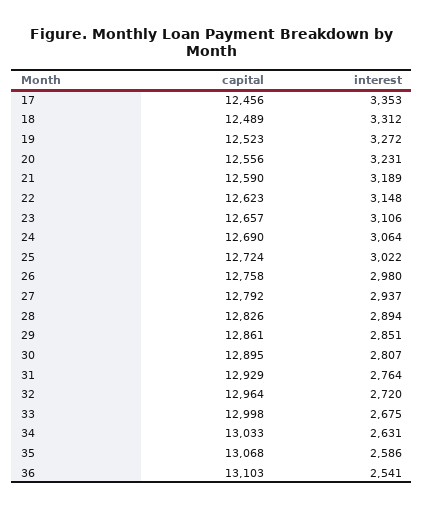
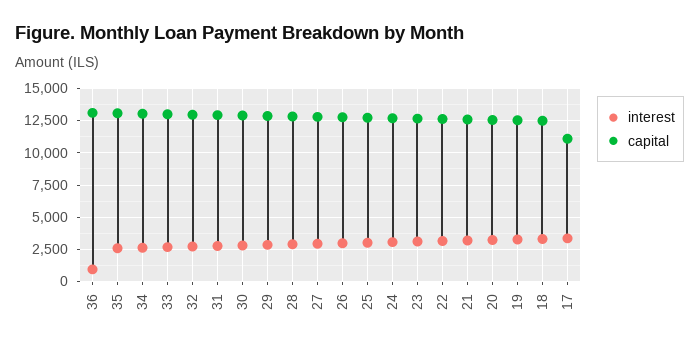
  {
    "capital": {
-     "17": 12456,
+     "17": 11000,
      "18": 12489,
      "19": 12523,
      "20": 12556,
      "21": 12590,
      "22": 12623,
      "23": 12657,
      "24": 12690,
      "25": 12724,
      "26": 12758,
      "27": 12792,
      "28": 12826,
      "29": 12861,
      "30": 12895,
      "31": 12929,
      "32": 12964,
      "33": 12998,
      "34": 13033,
      "35": 13068,
      "36": 13103
    },
    "interest": {
      "17": 3353,
      "18": 3312,
      "19": 3272,
      "20": 3231,
      "21": 3189,
      "22": 3148,
      "23": 3106,
      "24": 3064,
      "25": 3022,
      "26": 2980,
      "27": 2937,
      "28": 2894,
      "29": 2851,
      "30": 2807,
      "31": 2764,
      "32": 2720,
      "33": 2675,
      "34": 2631,
      "35": 2586,
-     "36": 2541
+     "36": 1000
    }
  }

